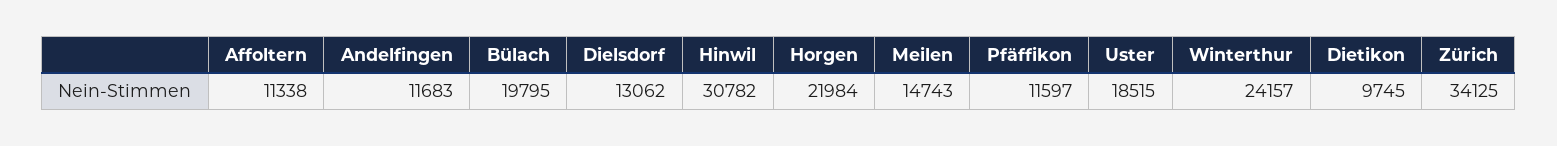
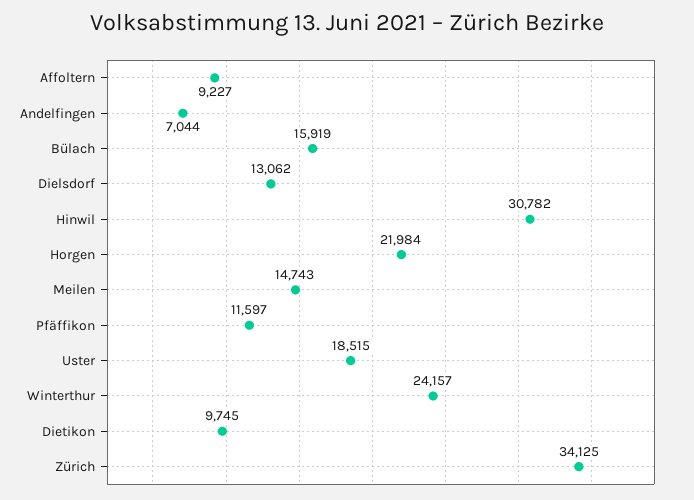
  {
-   "Affoltern": 11338,
+   "Affoltern": 9227,
-   "Andelfingen": 11683,
+   "Andelfingen": 7044,
-   "Bülach": 19795,
+   "Bülach": 15919,
    "Dielsdorf": 13062,
    "Hinwil": 30782,
    "Horgen": 21984,
    "Meilen": 14743,
    "Pfäffikon": 11597,
    "Uster": 18515,
    "Winterthur": 24157,
    "Dietikon": 9745,
    "Zürich": 34125
  }

